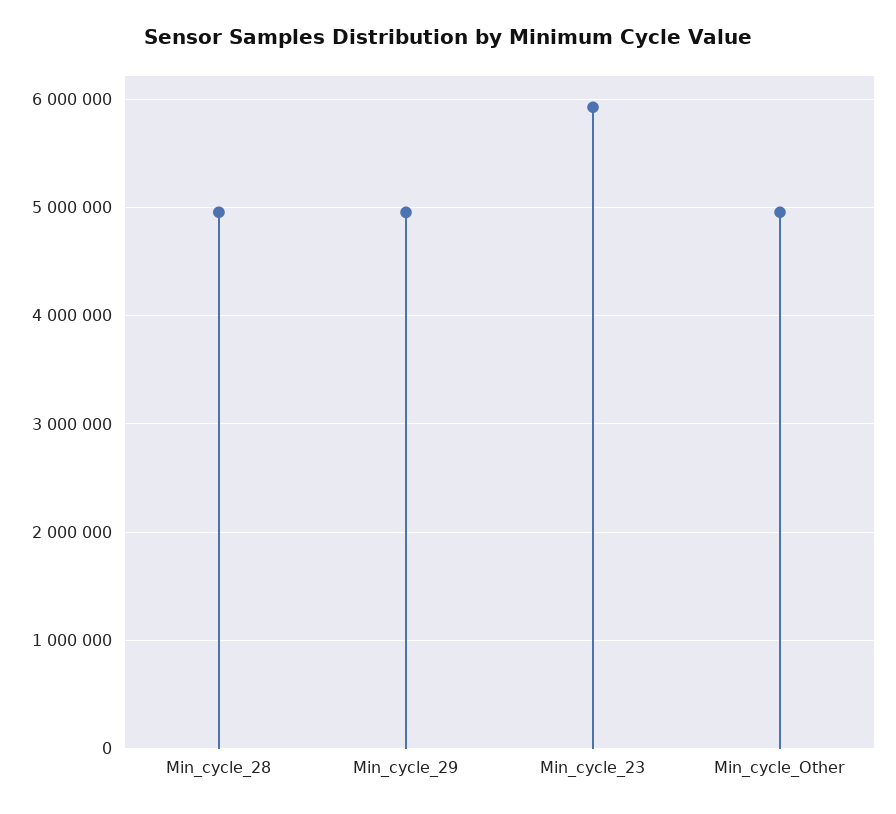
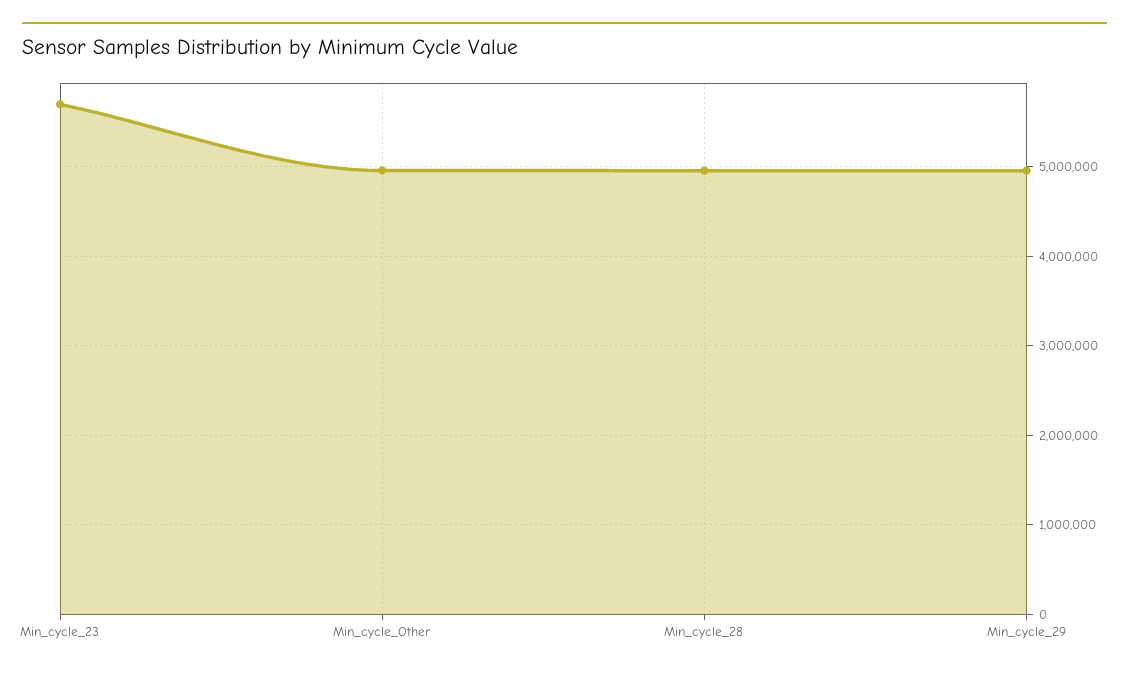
  {
    "Min_cycle_28": 5000000,
    "Min_cycle_29": 5000000,
-   "Min_cycle_23": 5900000,
+   "Min_cycle_23": 5700000,
    "Min_cycle_Other": 5000000
  }

